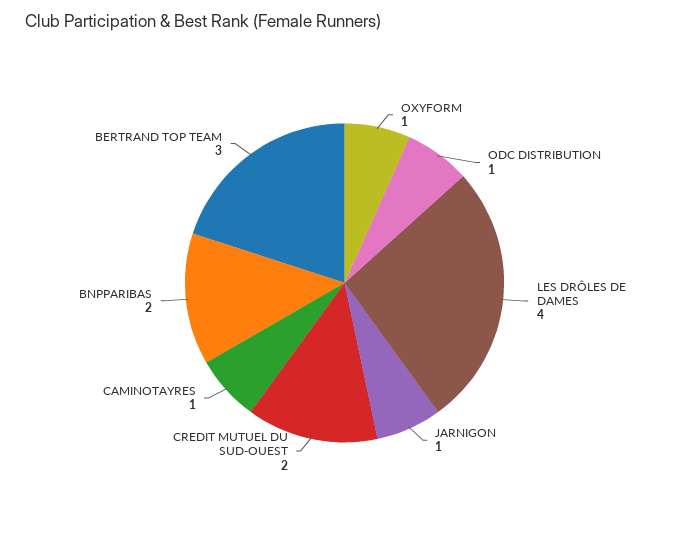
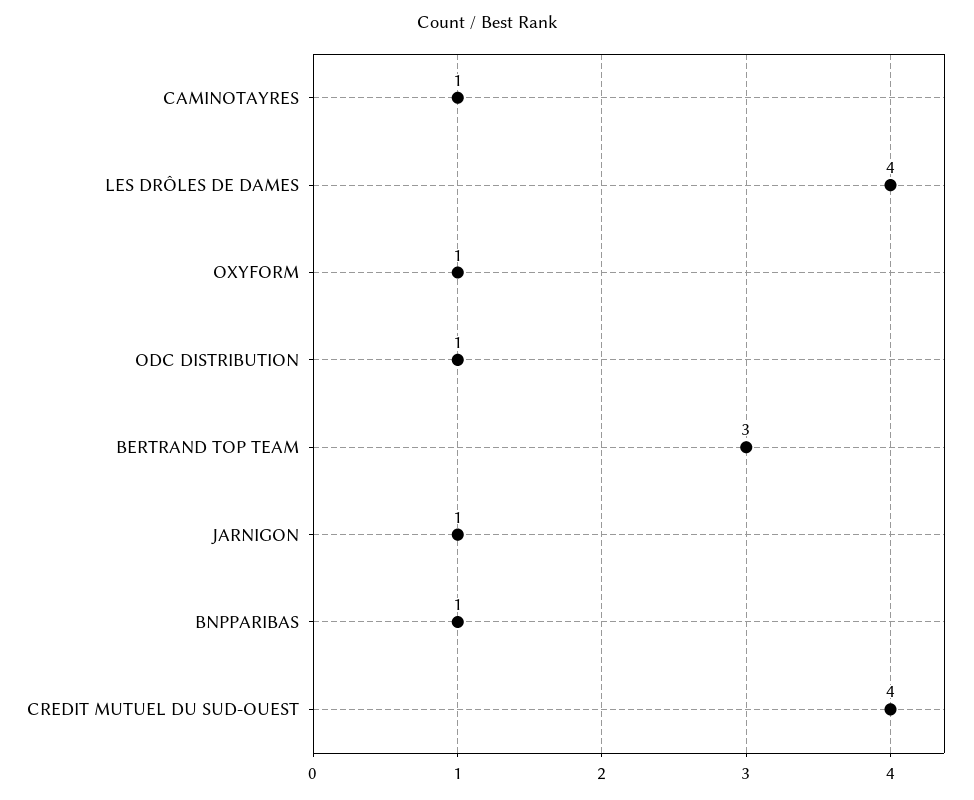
  {
    "OXYFORM": 1,
    "ODC DISTRIBUTION": 1,
    "LES DRÔLES DE DAMES": 4,
    "JARNIGON": 1,
-   "CREDIT MUTUEL DU SUD-OUEST": 2,
+   "CREDIT MUTUEL DU SUD-OUEST": 4,
    "CAMINOTAYRES": 1,
-   "BNPPARIBAS": 2,
+   "BNPPARIBAS": 1,
    "BERTRAND TOP TEAM": 3
  }

